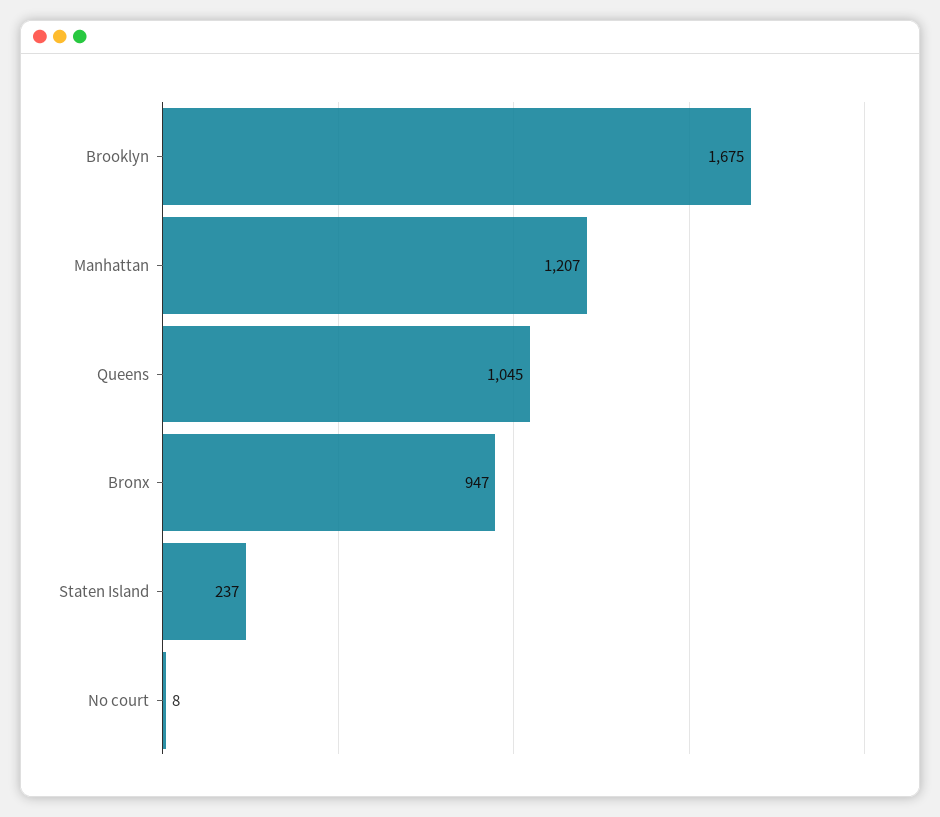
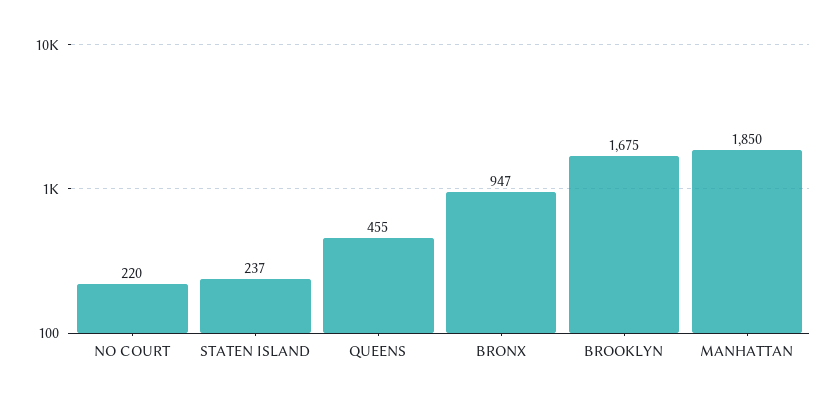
  {
    "Brooklyn": 1675,
-   "Manhattan": 1207,
+   "Manhattan": 1850,
-   "Queens": 1045,
+   "Queens": 455,
    "Bronx": 947,
    "Staten Island": 237,
-   "No court": 8
+   "No court": 220
  }

